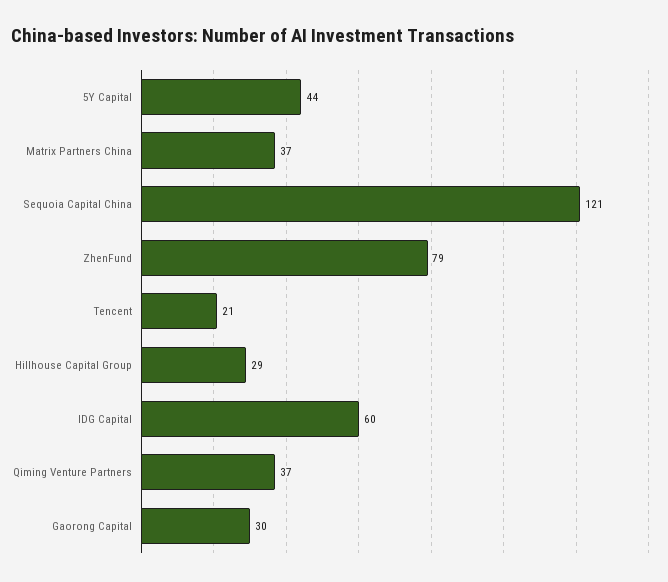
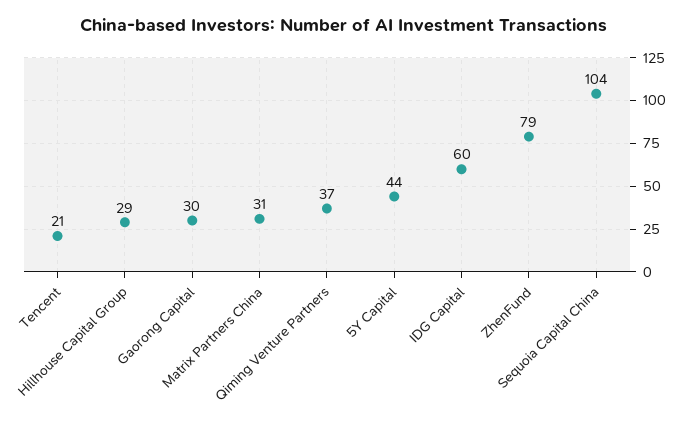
  {
    "5Y Capital": 44,
-   "Matrix Partners China": 37,
+   "Matrix Partners China": 31,
-   "Sequoia Capital China": 121,
+   "Sequoia Capital China": 104,
    "ZhenFund": 79,
    "Tencent": 21,
    "Hillhouse Capital Group": 29,
    "IDG Capital": 60,
    "Qiming Venture Partners": 37,
    "Gaorong Capital": 30
  }

